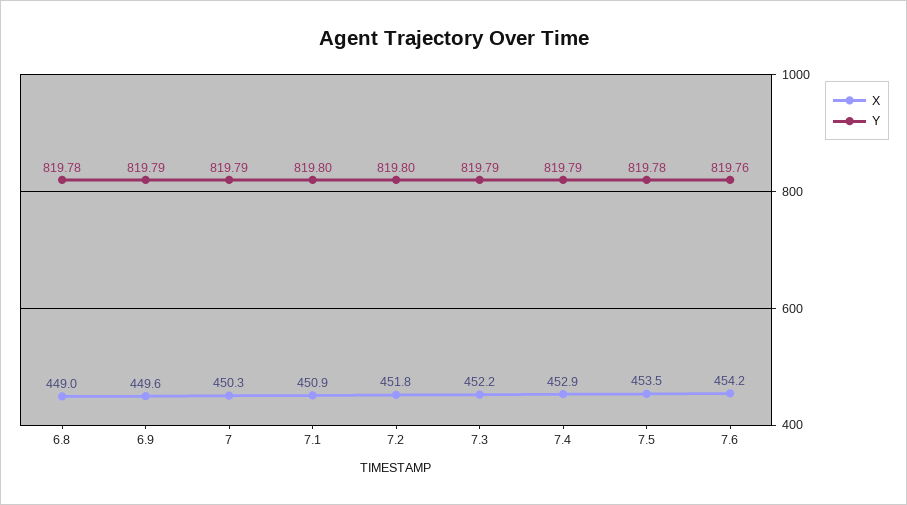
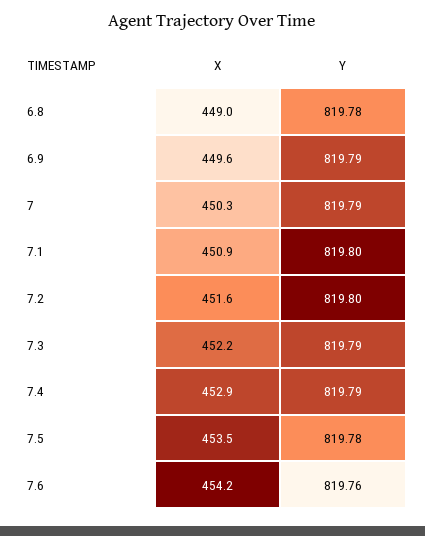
  {
    "X": {
      "6.8": 449,
      "6.9": 449.6,
      "7": 450.3,
      "7.1": 450.9,
-     "7.2": 451.8,
+     "7.2": 451.6,
      "7.3": 452.2,
      "7.4": 452.9,
      "7.5": 453.5,
      "7.6": 454.2
    },
    "Y": {
      "6.8": 819.78,
      "6.9": 819.79,
      "7": 819.79,
      "7.1": 819.8,
      "7.2": 819.8,
      "7.3": 819.79,
      "7.4": 819.79,
      "7.5": 819.78,
      "7.6": 819.76
    }
  }

